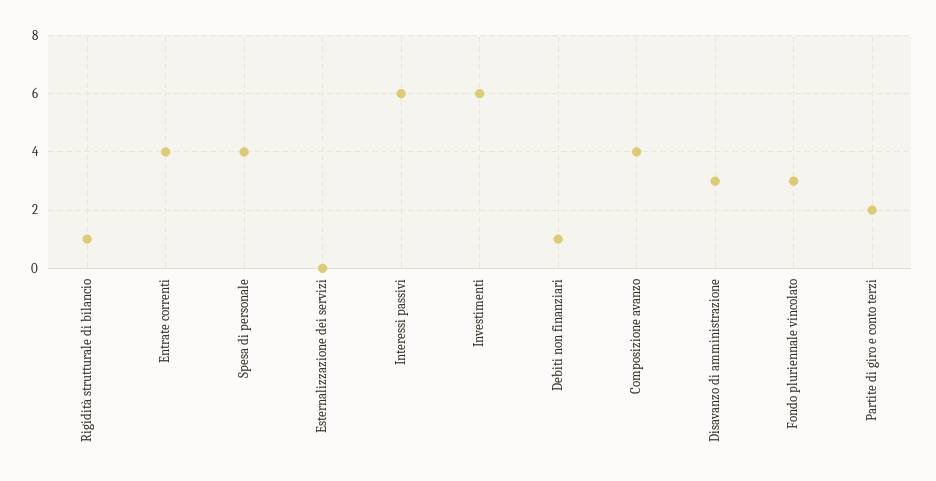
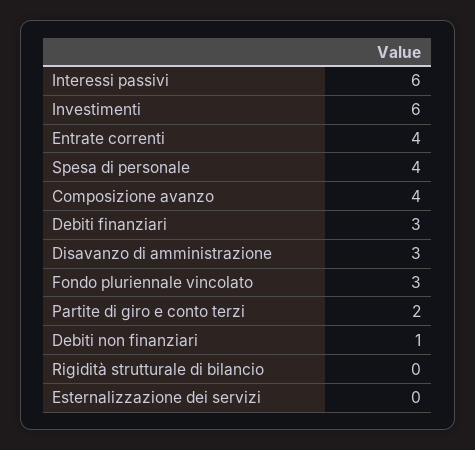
  {
-   "Rigidità strutturale di bilancio": 1,
+   "Rigidità strutturale di bilancio": 0,
    "Entrate correnti": 4,
    "Spesa di personale": 4,
    "Esternalizzazione dei servizi": 0,
    "Interessi passivi": 6,
    "Investimenti": 6,
    "Debiti non finanziari": 1,
    "Composizione avanzo": 4,
    "Disavanzo di amministrazione": 3,
    "Fondo pluriennale vincolato": 3,
-   "Partite di giro e conto terzi": 2
+   "Partite di giro e conto terzi": 2,
+   "Debiti finanziari": 3
  }

